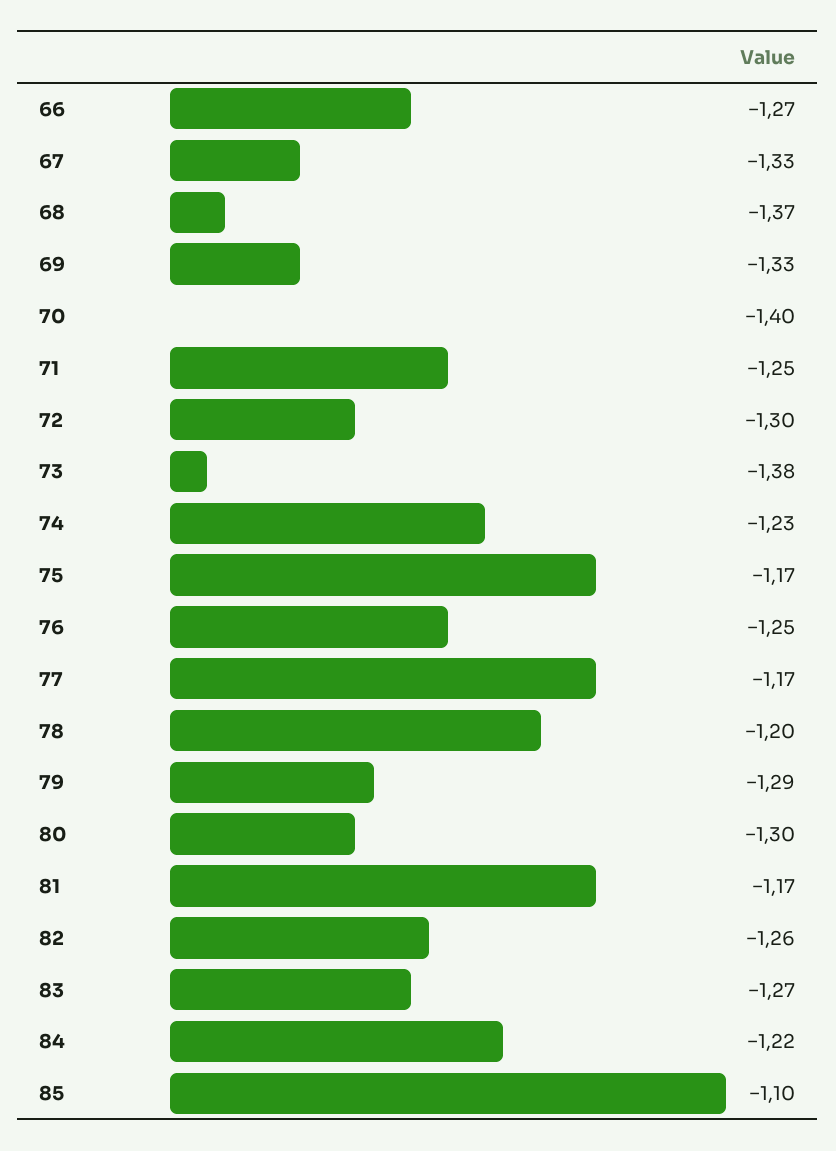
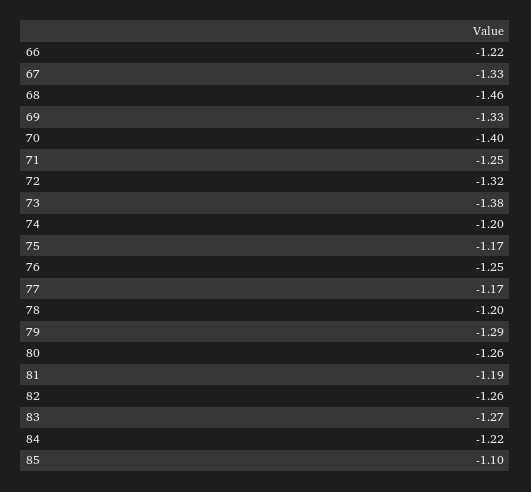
  {
-   "66": -1.27,
+   "66": -1.22,
    "67": -1.33,
-   "68": -1.37,
+   "68": -1.46,
    "69": -1.33,
    "70": -1.4,
    "71": -1.25,
-   "72": -1.3,
+   "72": -1.32,
    "73": -1.38,
-   "74": -1.23,
+   "74": -1.2,
    "75": -1.17,
    "76": -1.25,
    "77": -1.17,
    "78": -1.2,
    "79": -1.29,
-   "80": -1.3,
+   "80": -1.26,
-   "81": -1.17,
+   "81": -1.19,
    "82": -1.26,
    "83": -1.27,
    "84": -1.22,
    "85": -1.1
  }

